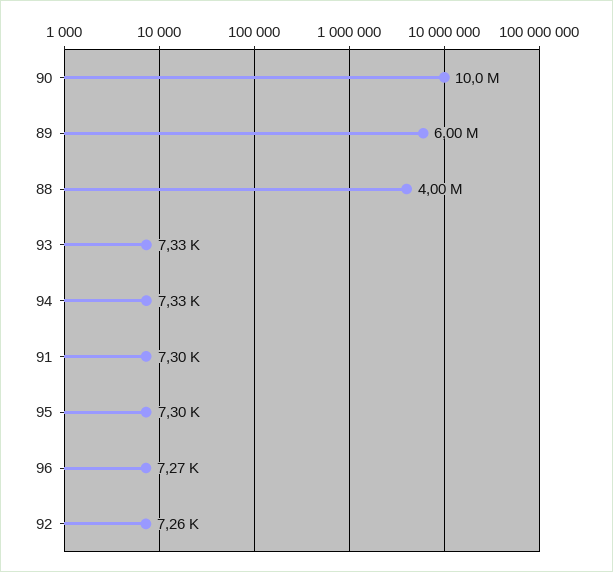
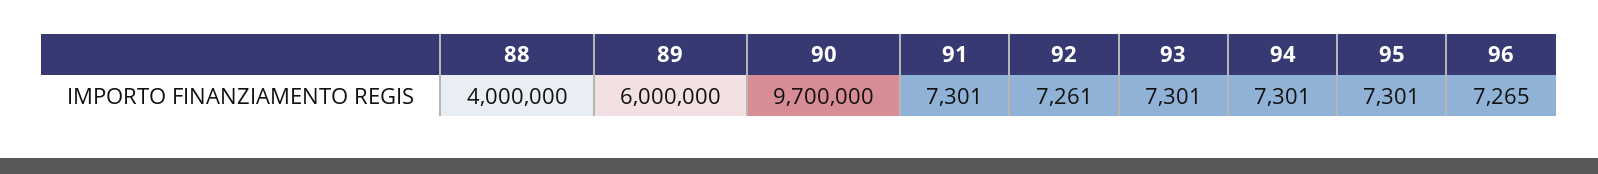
  {
-   "90": 10000000,
+   "90": 9700000,
    "89": 6000000,
    "88": 4000000,
-   "93": 7330,
+   "93": 7301,
-   "94": 7330,
+   "94": 7301,
    "91": 7301,
    "95": 7301,
    "96": 7265,
    "92": 7261
  }

